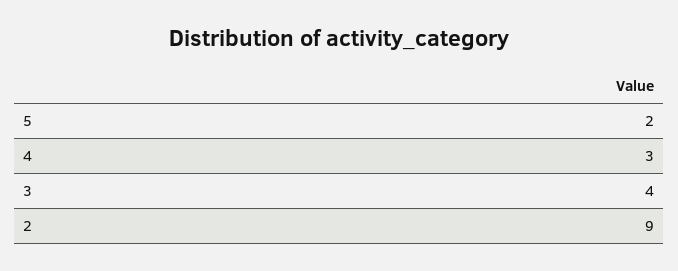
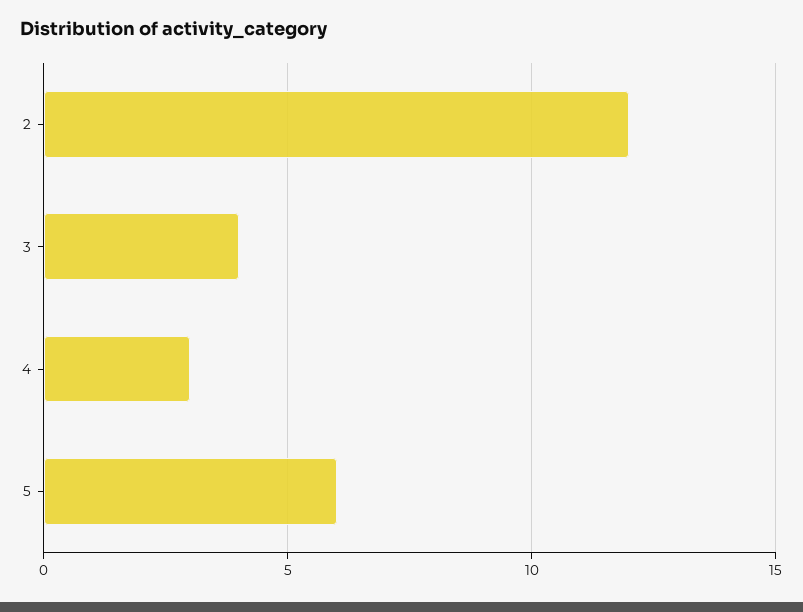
  {
-   "5": 2,
+   "5": 6,
    "4": 3,
    "3": 4,
-   "2": 9
+   "2": 12
  }

